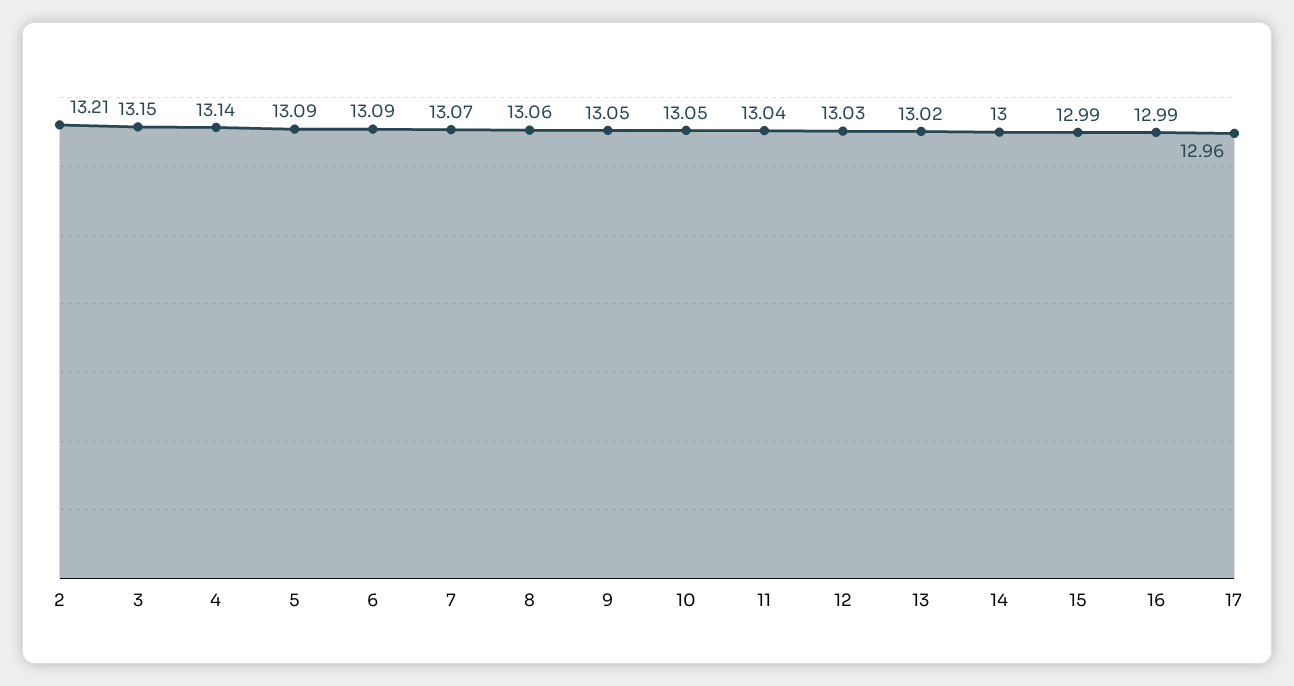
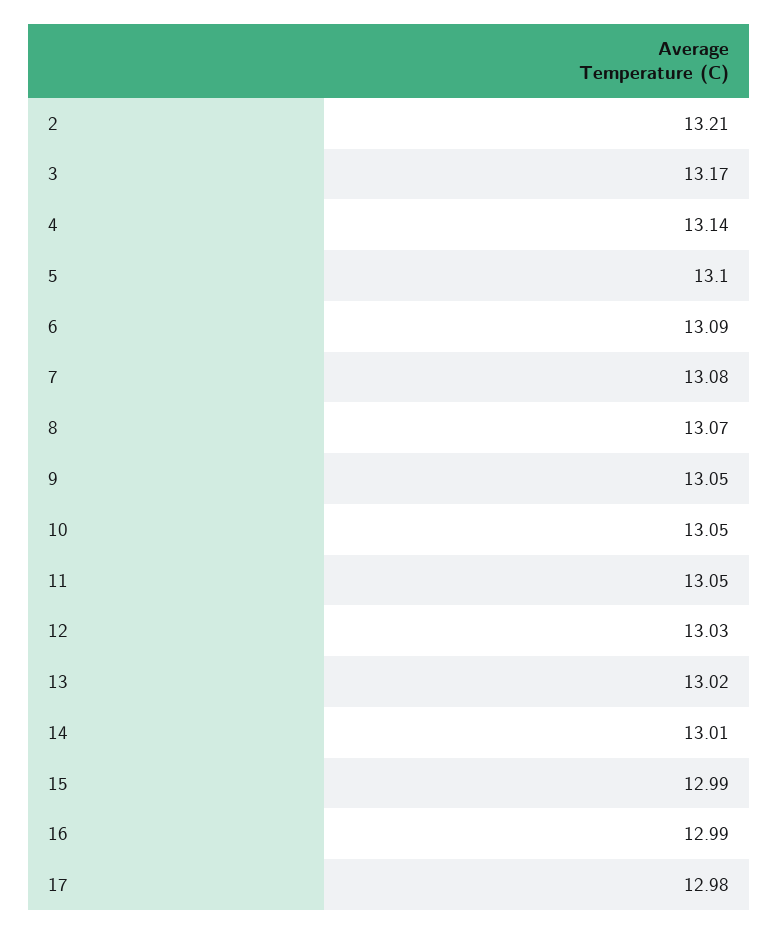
  {
    "2": 13.21,
-   "3": 13.15,
+   "3": 13.17,
    "4": 13.14,
-   "5": 13.09,
+   "5": 13.1,
    "6": 13.09,
-   "7": 13.07,
+   "7": 13.08,
-   "8": 13.06,
+   "8": 13.07,
    "9": 13.05,
    "10": 13.05,
-   "11": 13.04,
+   "11": 13.05,
    "12": 13.03,
    "13": 13.02,
-   "14": 13,
+   "14": 13.01,
    "15": 12.99,
    "16": 12.99,
-   "17": 12.96
+   "17": 12.98
  }

